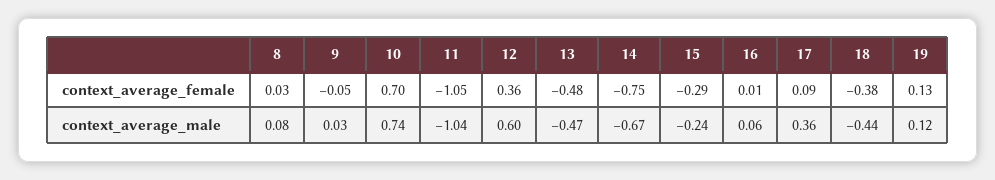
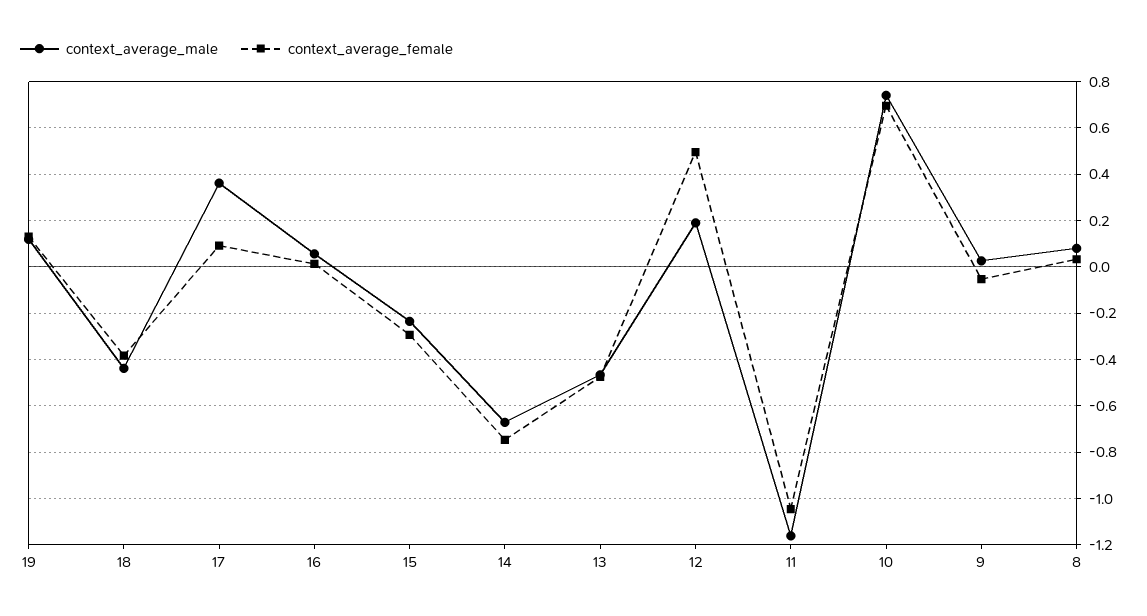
  {
    "context_average_female": {
      "8": 0.03,
      "9": -0.05,
      "10": 0.7,
      "11": -1.05,
-     "12": 0.36,
+     "12": 0.5,
      "13": -0.48,
      "14": -0.75,
      "15": -0.29,
      "16": 0.01,
      "17": 0.09,
      "18": -0.38,
      "19": 0.13
    },
    "context_average_male": {
      "8": 0.08,
      "9": 0.03,
      "10": 0.74,
-     "11": -1.04,
+     "11": -1.15,
-     "12": 0.6,
+     "12": 0.2,
      "13": -0.47,
      "14": -0.67,
      "15": -0.24,
      "16": 0.06,
      "17": 0.36,
      "18": -0.44,
      "19": 0.12
    }
  }

